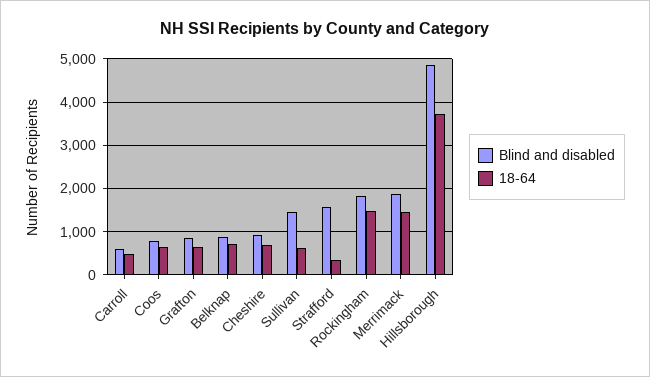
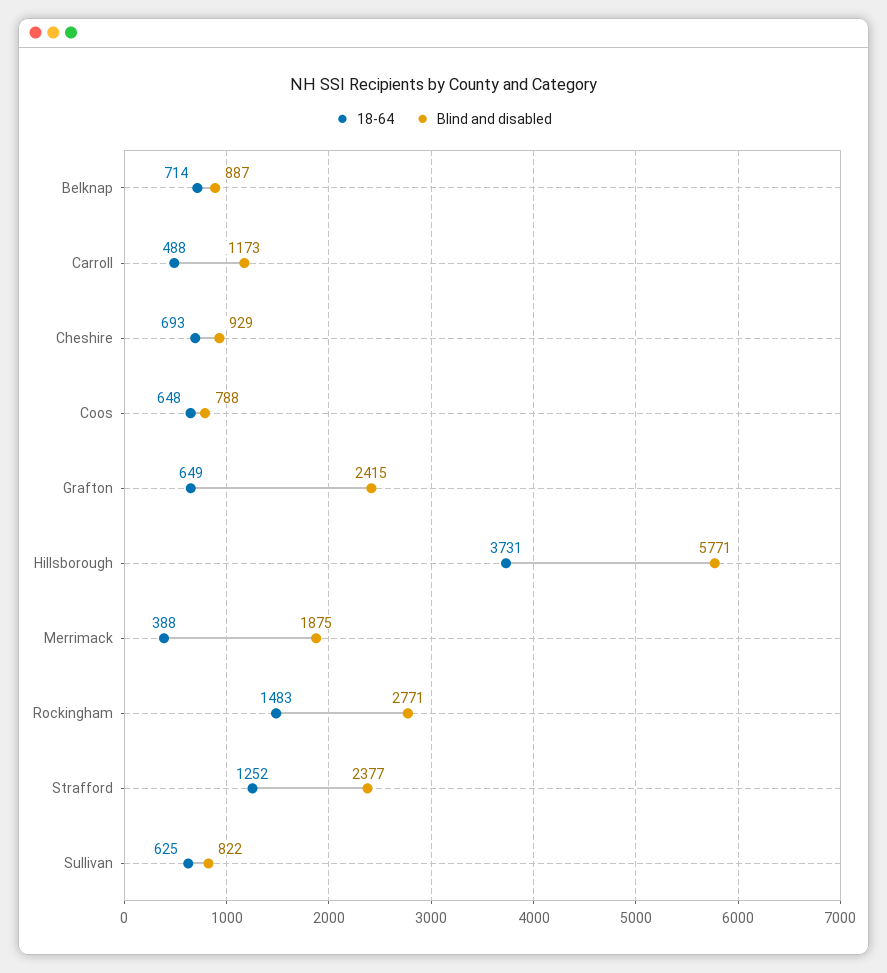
  {
    "Blind and disabled": {
-     "Carroll": 600,
+     "Carroll": 1173,
      "Coos": 788,
-     "Grafton": 800,
+     "Grafton": 2415,
      "Belknap": 887,
      "Cheshire": 929,
-     "Sullivan": 1400,
+     "Sullivan": 822,
-     "Strafford": 1600,
+     "Strafford": 2377,
-     "Rockingham": 1800,
+     "Rockingham": 2771,
      "Merrimack": 1875,
-     "Hillsborough": 4800
+     "Hillsborough": 5771
    },
    "18-64": {
      "Carroll": 488,
      "Coos": 648,
      "Grafton": 649,
      "Belknap": 714,
      "Cheshire": 693,
      "Sullivan": 625,
-     "Strafford": 400,
+     "Strafford": 1252,
      "Rockingham": 1483,
-     "Merrimack": 1400,
+     "Merrimack": 388,
      "Hillsborough": 3731
    }
  }

